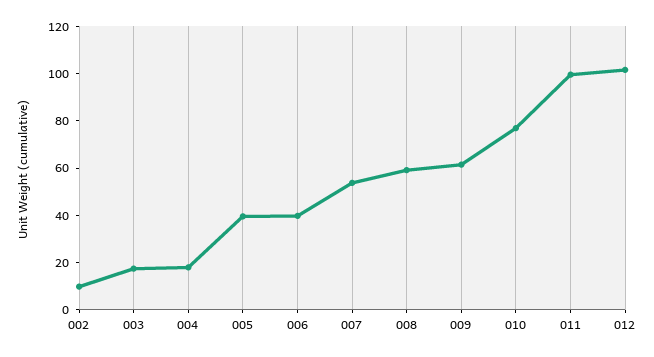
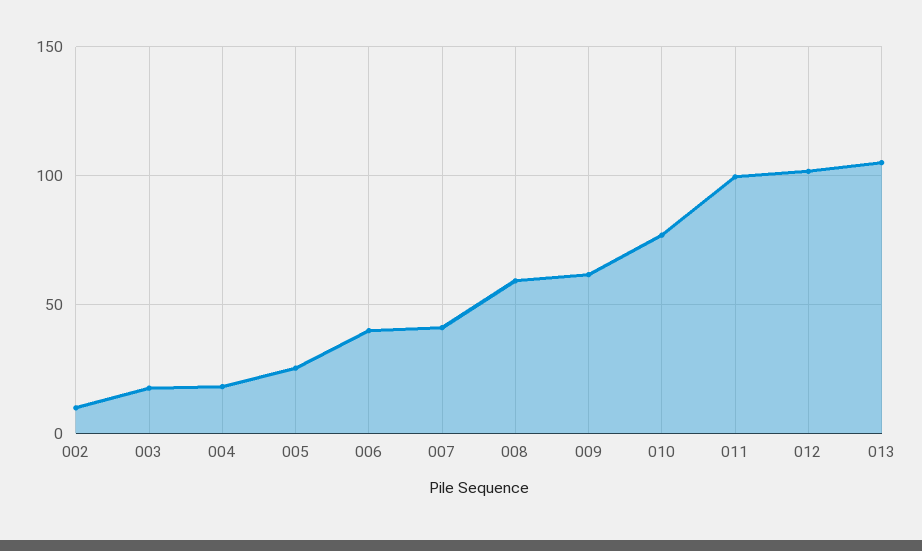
  {
    "002": 10,
    "003": 15,
    "004": 20,
-   "005": 40,
+   "005": 25,
    "006": 40,
-   "007": 55,
+   "007": 40,
    "008": 60,
    "009": 60,
    "010": 75,
    "011": 100,
-   "012": 100
+   "012": 100,
+   "013": 105
  }

